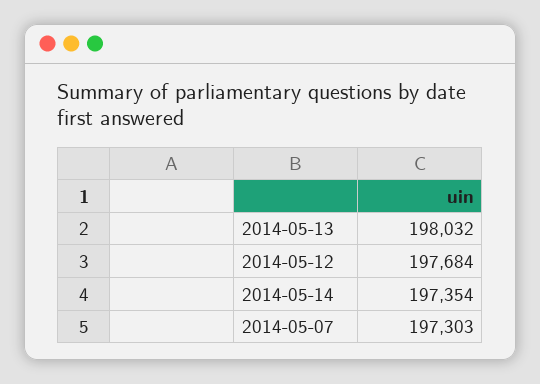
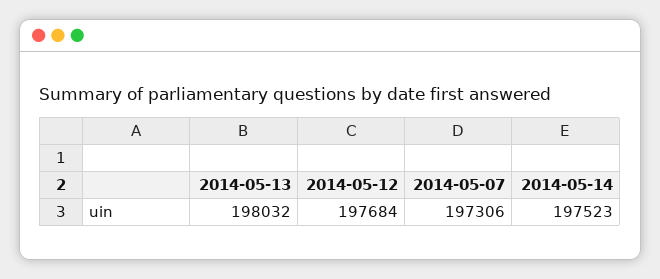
  {
    "2014-05-13": 198032,
    "2014-05-12": 197684,
-   "2014-05-14": 197354,
+   "2014-05-14": 197523,
-   "2014-05-07": 197303
+   "2014-05-07": 197306
  }

